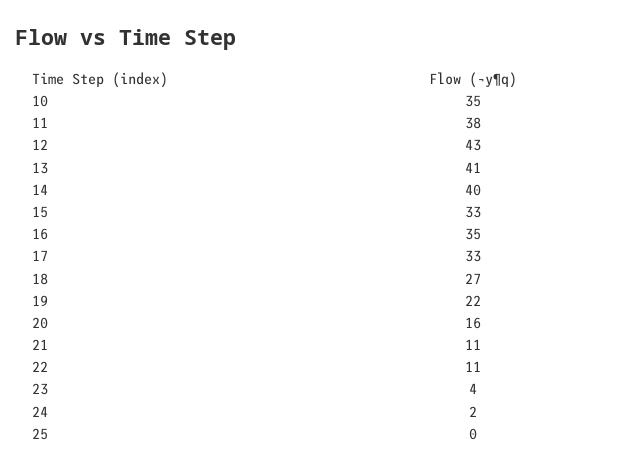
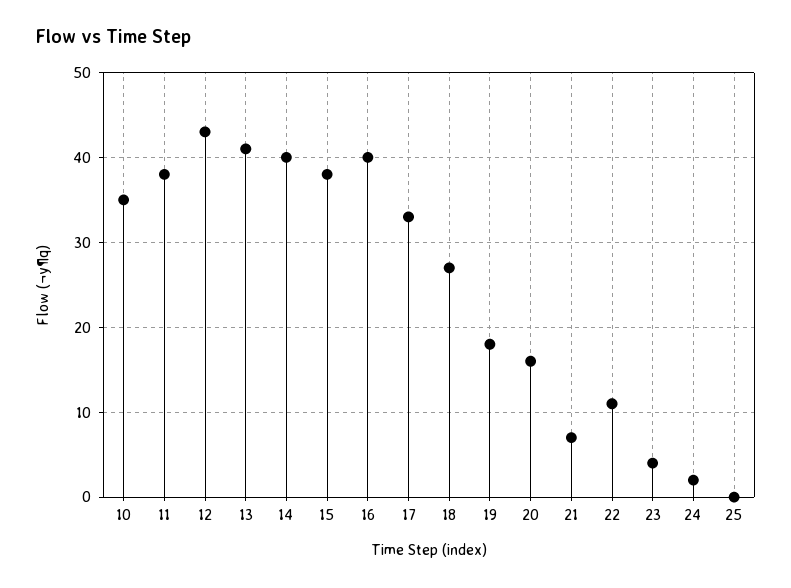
  {
    "10": 35,
    "11": 38,
    "12": 43,
    "13": 41,
    "14": 40,
-   "15": 33,
+   "15": 38,
-   "16": 35,
+   "16": 40,
    "17": 33,
    "18": 27,
-   "19": 22,
+   "19": 18,
    "20": 16,
-   "21": 11,
+   "21": 7,
    "22": 11,
    "23": 4,
    "24": 2,
    "25": 0
  }

